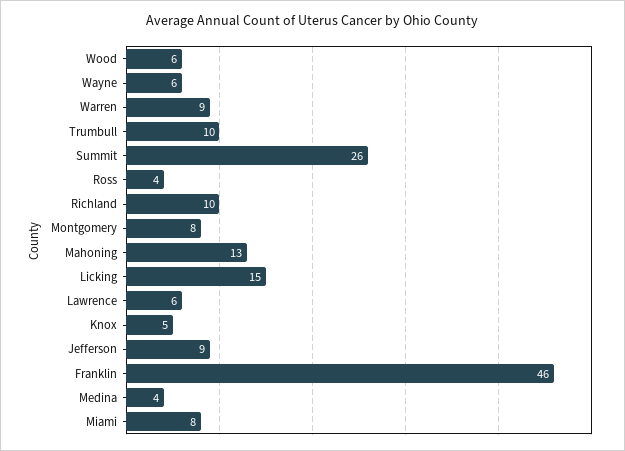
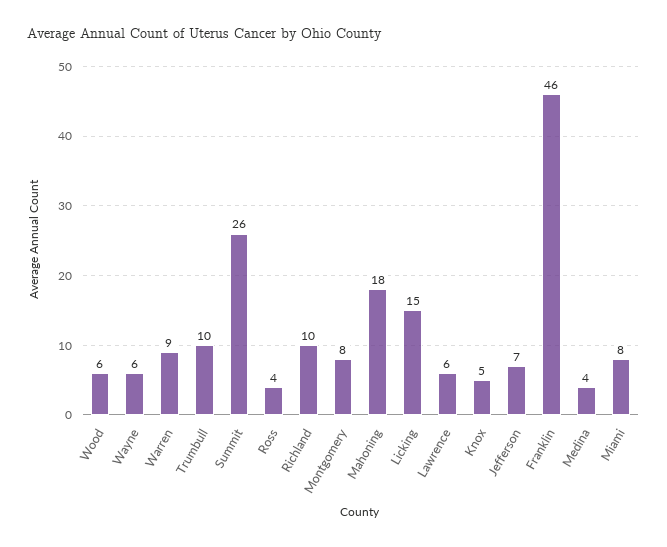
  {
    "Wood": 6,
    "Wayne": 6,
    "Warren": 9,
    "Trumbull": 10,
    "Summit": 26,
    "Ross": 4,
    "Richland": 10,
    "Montgomery": 8,
-   "Mahoning": 13,
+   "Mahoning": 18,
    "Licking": 15,
    "Lawrence": 6,
    "Knox": 5,
-   "Jefferson": 9,
+   "Jefferson": 7,
    "Franklin": 46,
    "Medina": 4,
    "Miami": 8
  }

